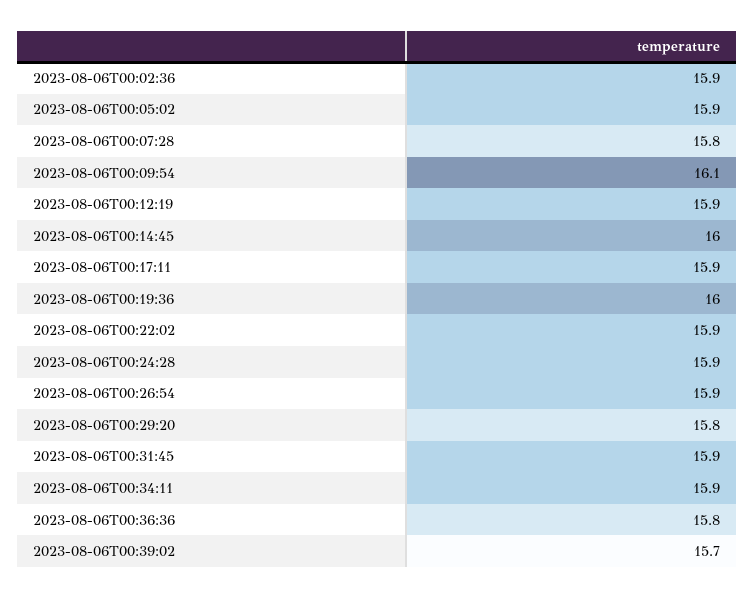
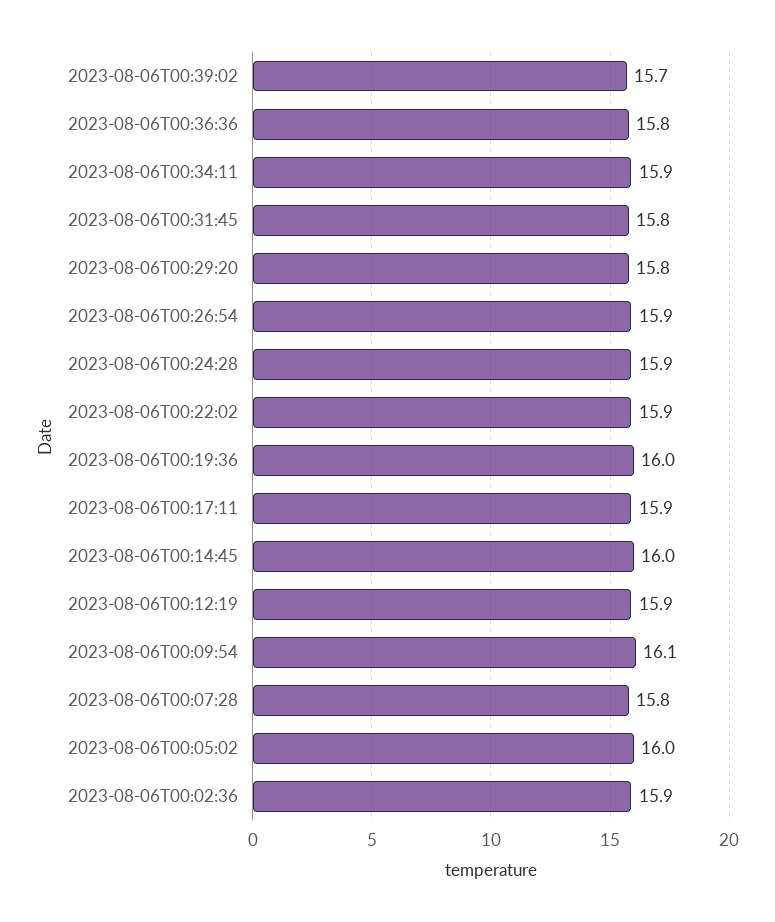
  {
    "2023-08-06T00:02:36": 15.9,
-   "2023-08-06T00:05:02": 15.9,
+   "2023-08-06T00:05:02": 16,
    "2023-08-06T00:07:28": 15.8,
    "2023-08-06T00:09:54": 16.1,
    "2023-08-06T00:12:19": 15.9,
    "2023-08-06T00:14:45": 16,
    "2023-08-06T00:17:11": 15.9,
    "2023-08-06T00:19:36": 16,
    "2023-08-06T00:22:02": 15.9,
    "2023-08-06T00:24:28": 15.9,
    "2023-08-06T00:26:54": 15.9,
    "2023-08-06T00:29:20": 15.8,
-   "2023-08-06T00:31:45": 15.9,
+   "2023-08-06T00:31:45": 15.8,
    "2023-08-06T00:34:11": 15.9,
    "2023-08-06T00:36:36": 15.8,
    "2023-08-06T00:39:02": 15.7
  }

